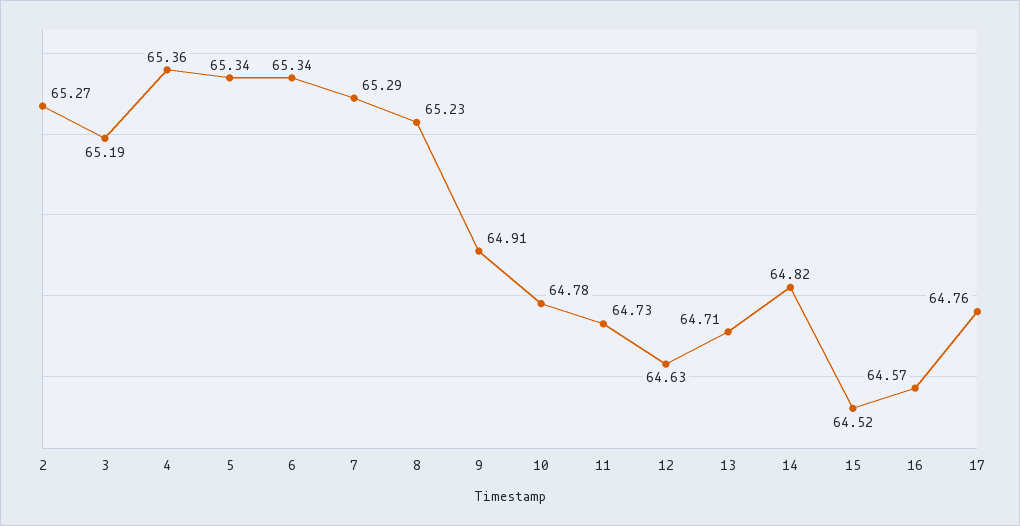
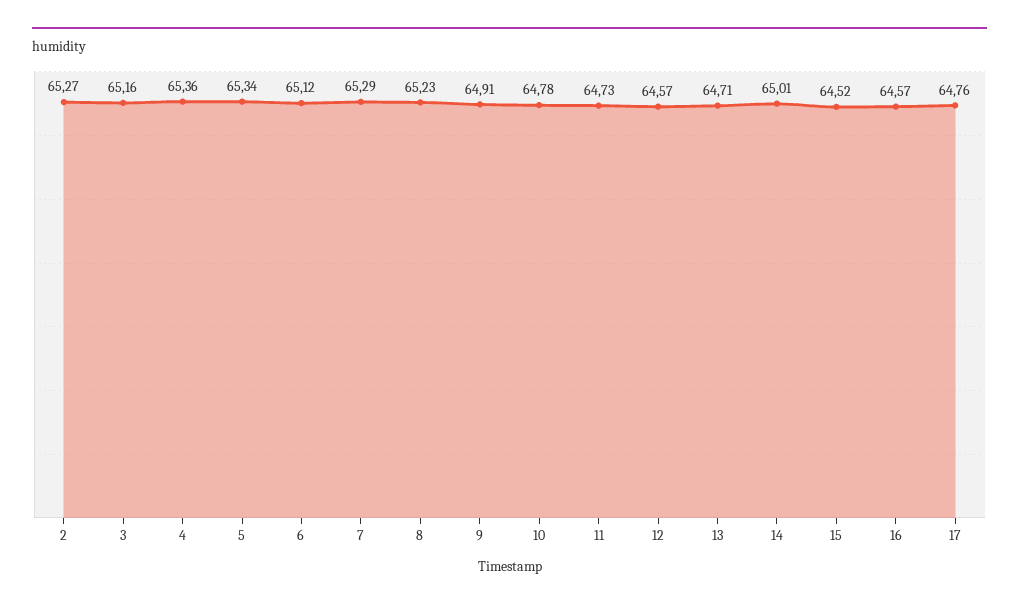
  {
    "2": 65.27,
-   "3": 65.19,
+   "3": 65.16,
    "4": 65.36,
    "5": 65.34,
-   "6": 65.34,
+   "6": 65.12,
    "7": 65.29,
    "8": 65.23,
    "9": 64.91,
    "10": 64.78,
    "11": 64.73,
-   "12": 64.63,
+   "12": 64.57,
    "13": 64.71,
-   "14": 64.82,
+   "14": 65.01,
    "15": 64.52,
    "16": 64.57,
    "17": 64.76
  }

